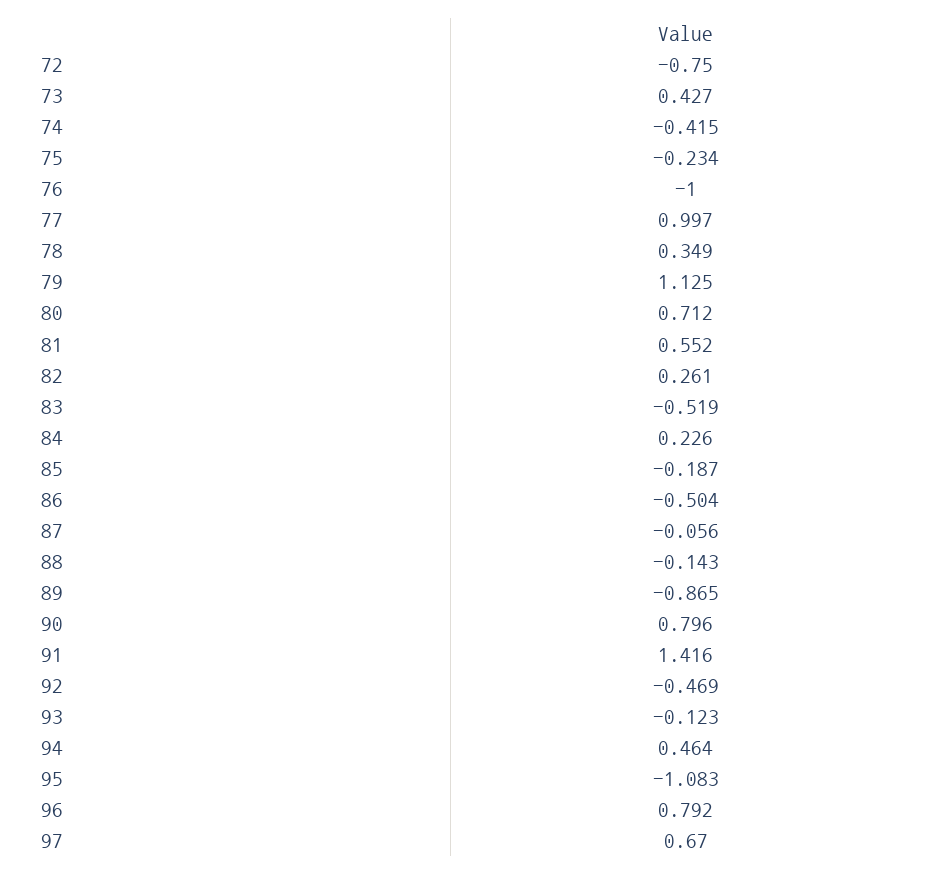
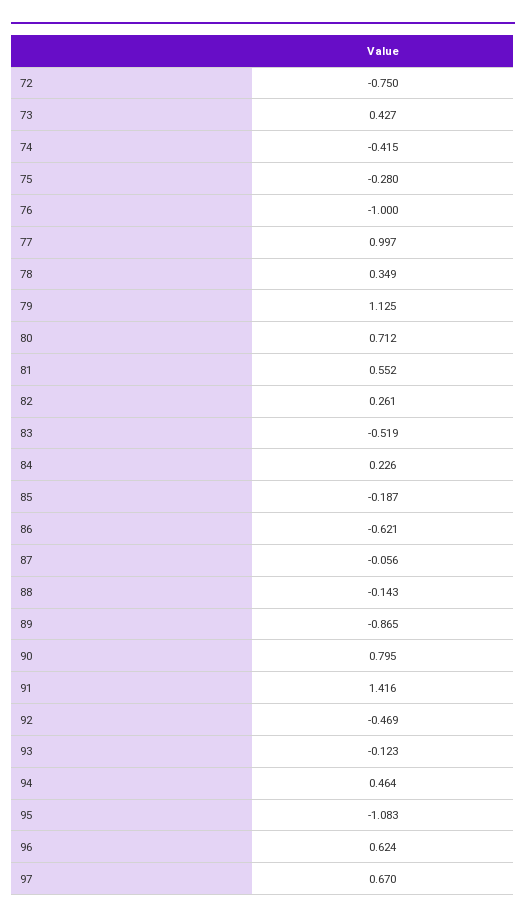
  {
    "72": -0.75,
    "73": 0.427,
    "74": -0.415,
-   "75": -0.234,
+   "75": -0.28,
    "76": -1,
    "77": 0.997,
    "78": 0.349,
    "79": 1.125,
    "80": 0.712,
    "81": 0.552,
    "82": 0.261,
    "83": -0.519,
    "84": 0.226,
    "85": -0.187,
-   "86": -0.504,
+   "86": -0.621,
    "87": -0.056,
    "88": -0.143,
    "89": -0.865,
-   "90": 0.796,
+   "90": 0.795,
    "91": 1.416,
    "92": -0.469,
    "93": -0.123,
    "94": 0.464,
    "95": -1.083,
-   "96": 0.792,
+   "96": 0.624,
    "97": 0.67
  }

